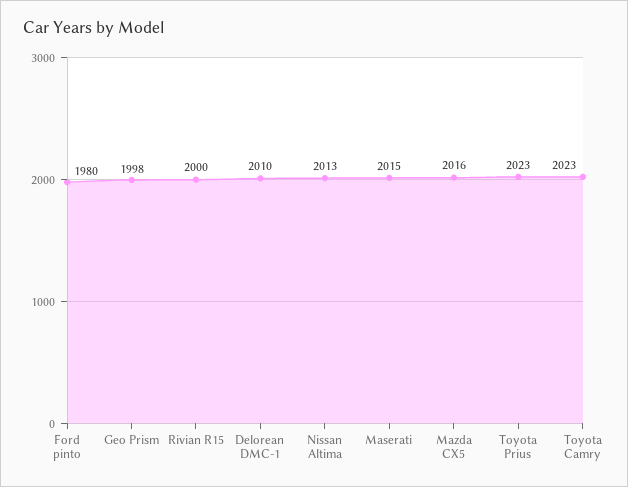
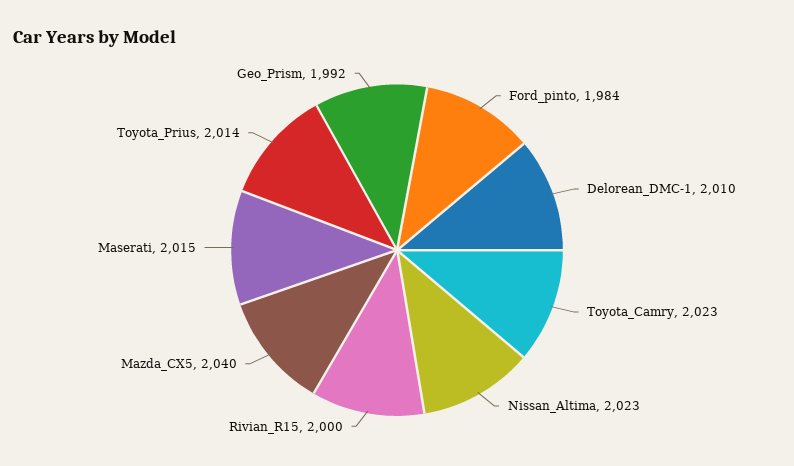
  {
-   "Ford pinto": 1980,
+   "Ford pinto": 1984,
-   "Geo Prism": 1998,
+   "Geo Prism": 1992,
    "Rivian R15": 2000,
    "Delorean DMC-1": 2010,
-   "Nissan Altima": 2013,
+   "Nissan Altima": 2023,
    "Maserati": 2015,
-   "Mazda CX5": 2016,
+   "Mazda CX5": 2040,
-   "Toyota Prius": 2023,
+   "Toyota Prius": 2014,
    "Toyota Camry": 2023
  }

